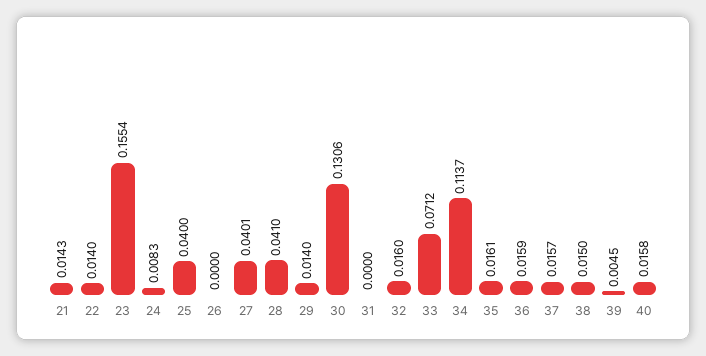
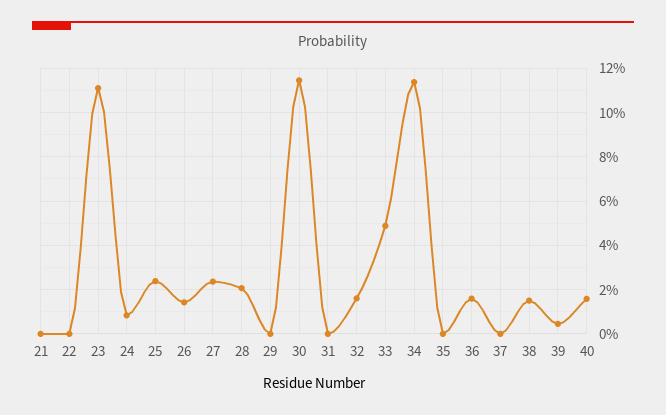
  {
-   "21": 0.0143,
+   "21": 0,
-   "22": 0.014,
+   "22": 0,
-   "23": 0.1554,
+   "23": 0.11,
    "24": 0.0083,
-   "25": 0.04,
+   "25": 0.025,
-   "26": 0,
+   "26": 0.015,
-   "27": 0.0401,
+   "27": 0.025,
-   "28": 0.041,
+   "28": 0.02,
-   "29": 0.014,
+   "29": 0,
-   "30": 0.1306,
+   "30": 0.115,
    "31": 0,
    "32": 0.016,
-   "33": 0.0712,
+   "33": 0.05,
    "34": 0.1137,
-   "35": 0.0161,
+   "35": 0,
    "36": 0.0159,
-   "37": 0.0157,
+   "37": 0,
    "38": 0.015,
    "39": 0.0045,
    "40": 0.0158
  }

